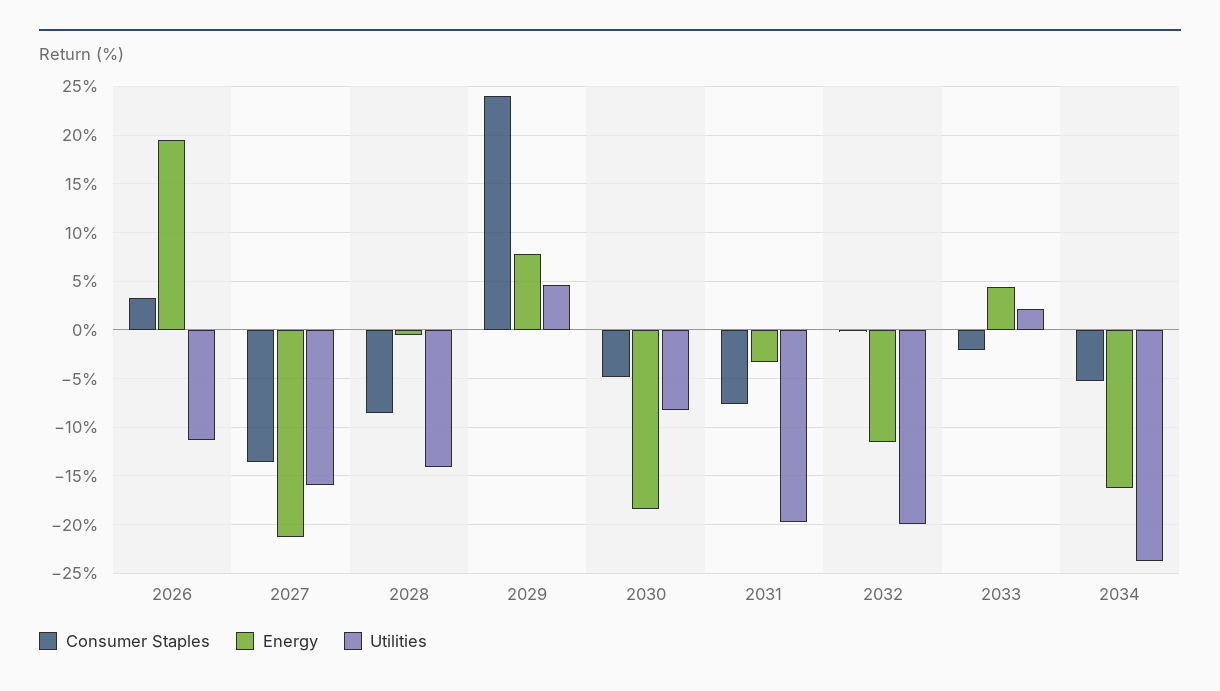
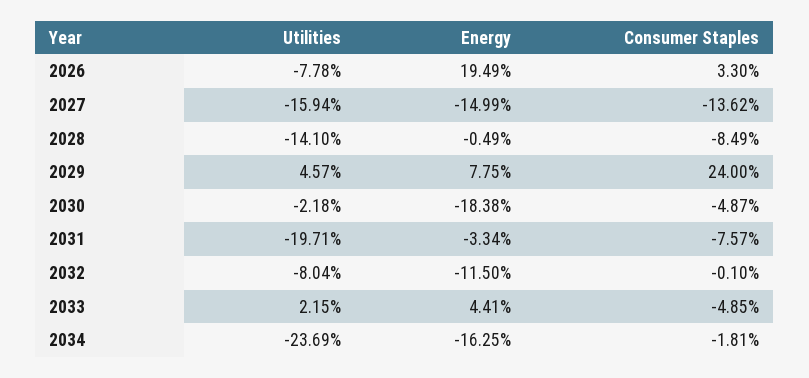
  {
    "Consumer Staples": {
      "2026": 3.3,
      "2027": -13.62,
      "2028": -8.49,
      "2029": 24,
      "2030": -4.87,
      "2031": -7.57,
      "2032": -0.1,
-     "2033": -2,
+     "2033": -4.85,
-     "2034": -5
+     "2034": -1.81
    },
    "Energy": {
      "2026": 19.49,
-     "2027": -21,
+     "2027": -14.99,
      "2028": -0.49,
      "2029": 7.75,
      "2030": -18.38,
      "2031": -3.34,
      "2032": -11.5,
      "2033": 4.41,
      "2034": -16.25
    },
    "Utilities": {
-     "2026": -11,
+     "2026": -7.78,
      "2027": -15.94,
      "2028": -14.1,
      "2029": 4.57,
-     "2030": -8,
+     "2030": -2.18,
      "2031": -19.71,
-     "2032": -20,
+     "2032": -8.04,
      "2033": 2.15,
      "2034": -23.69
    }
  }

